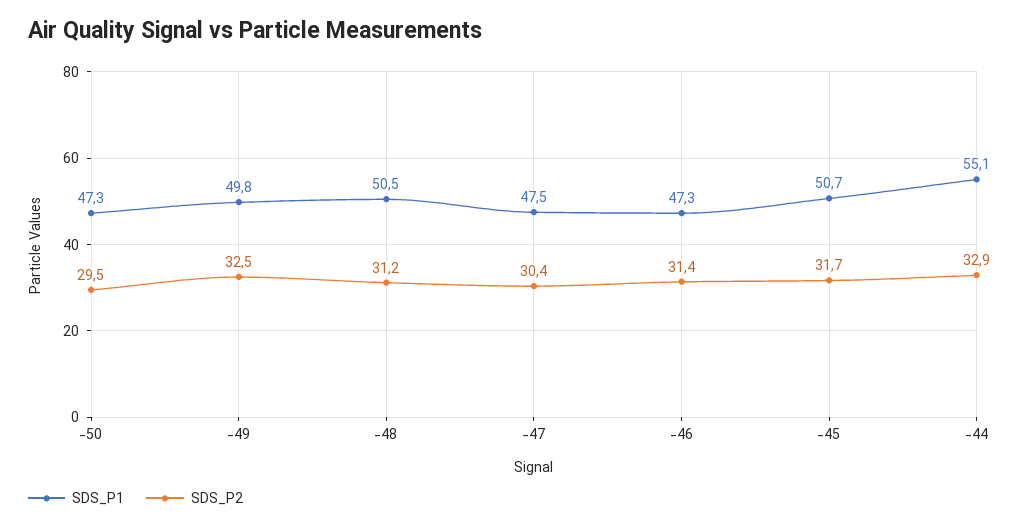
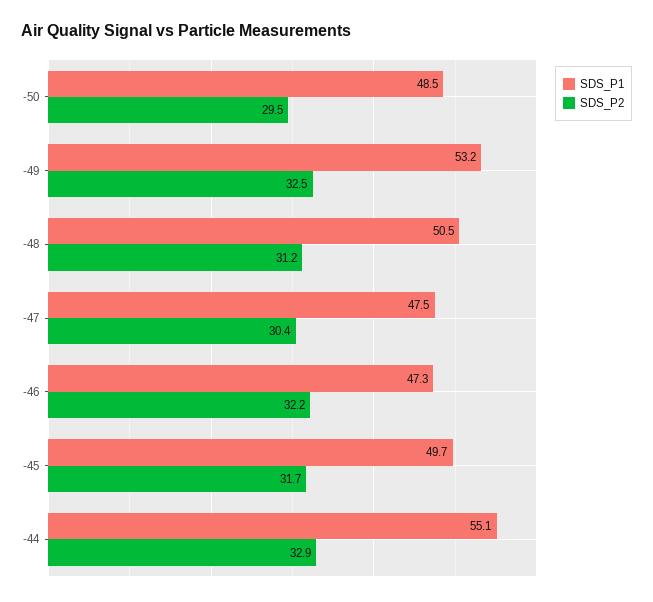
  {
    "SDS_P1": {
-     "-50": 47.3,
+     "-50": 48.5,
-     "-49": 49.8,
+     "-49": 53.2,
      "-48": 50.5,
      "-47": 47.5,
      "-46": 47.3,
-     "-45": 50.7,
+     "-45": 49.7,
      "-44": 55.1
    },
    "SDS_P2": {
      "-50": 29.5,
      "-49": 32.5,
      "-48": 31.2,
      "-47": 30.4,
-     "-46": 31.4,
+     "-46": 32.2,
      "-45": 31.7,
      "-44": 32.9
    }
  }

